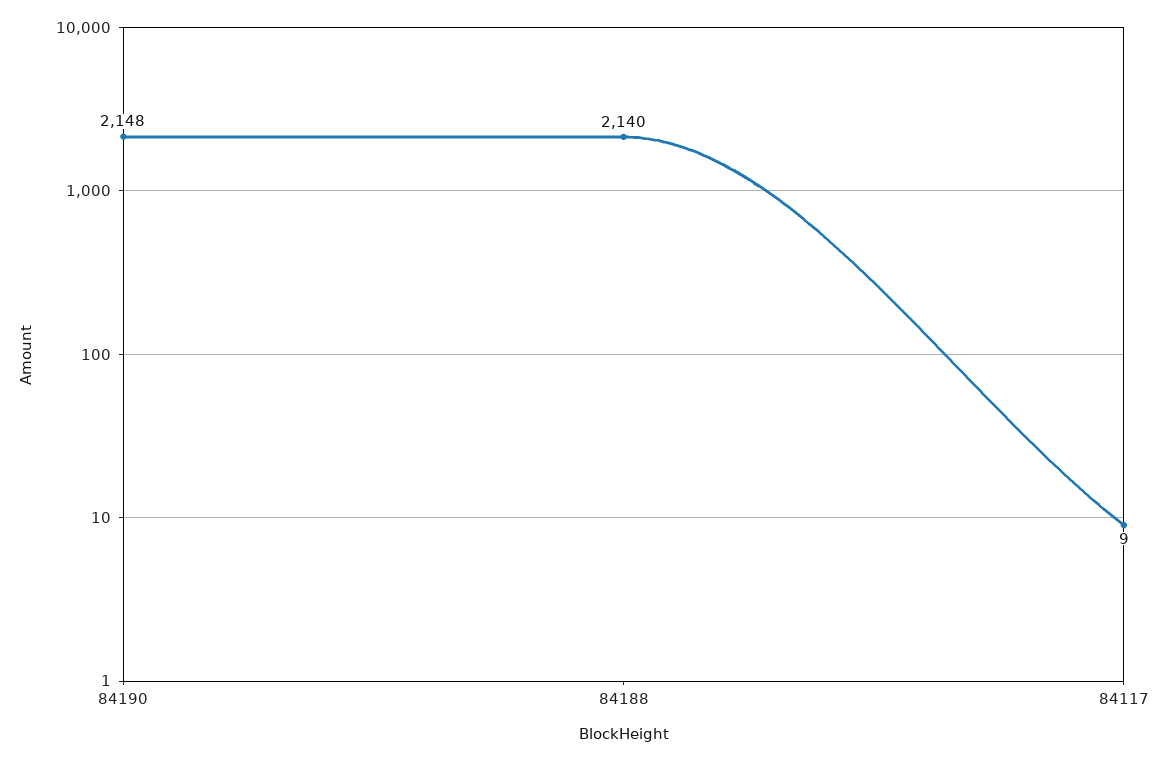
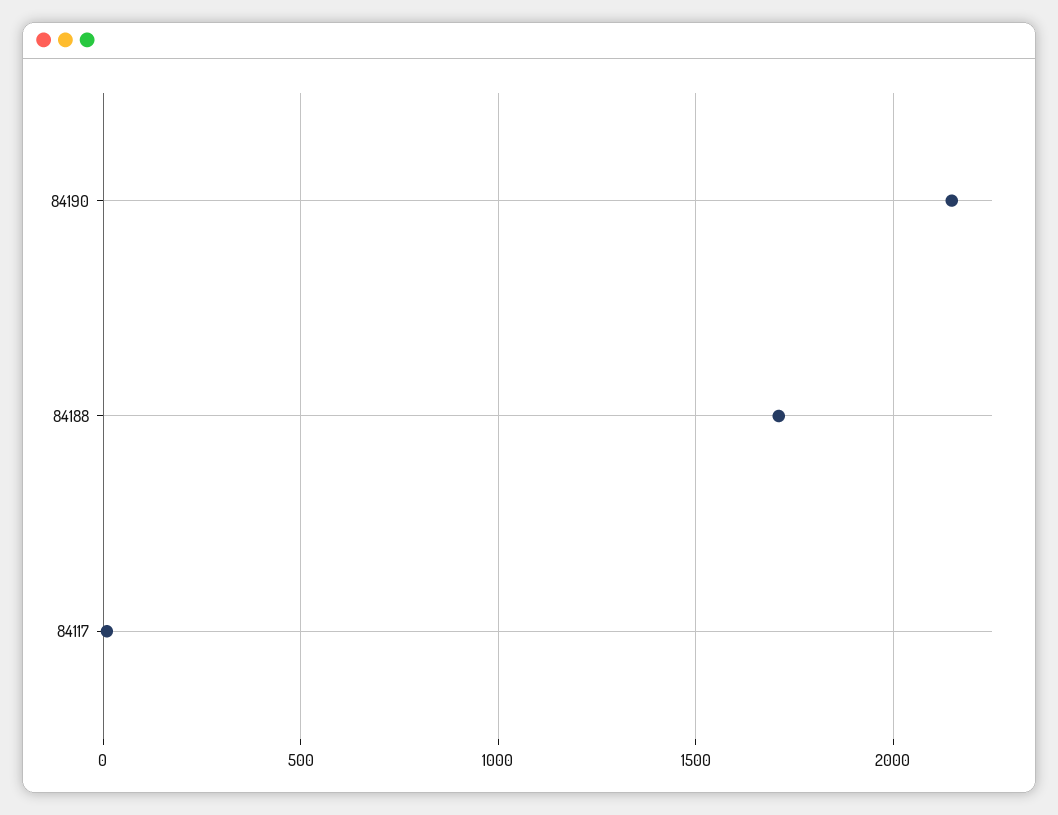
  {
    "84190": 2148,
-   "84188": 2140,
+   "84188": 1700,
    "84117": 9
  }

